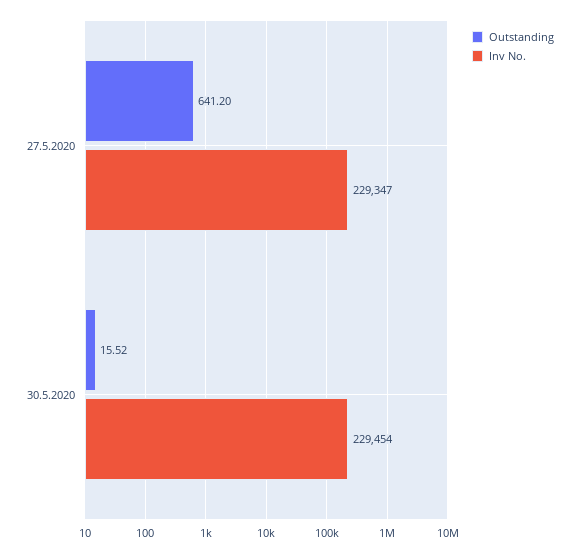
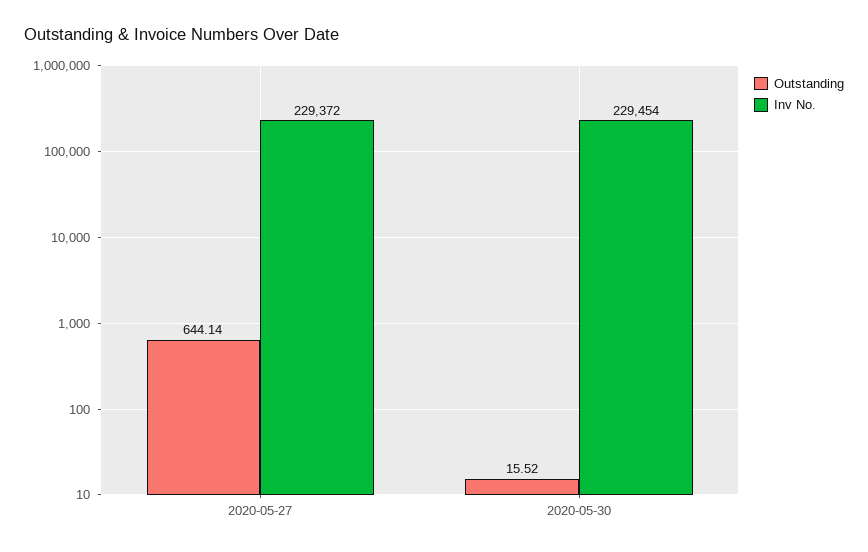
  {
    "Outstanding": {
-     "27.5.2020": 641.2,
+     "27.5.2020": 644.14,
      "30.5.2020": 15.52
    },
    "Inv No.": {
-     "27.5.2020": 229347,
+     "27.5.2020": 229372,
      "30.5.2020": 229454
    }
  }

